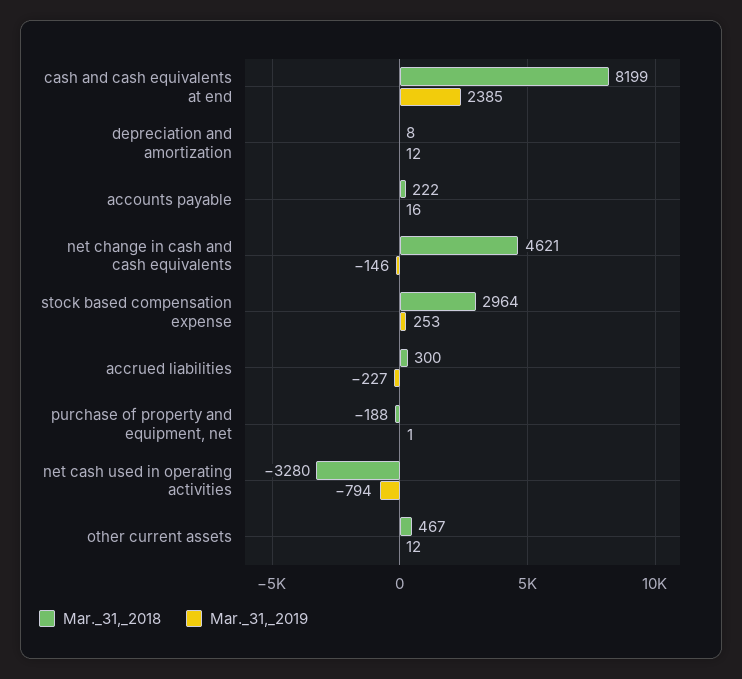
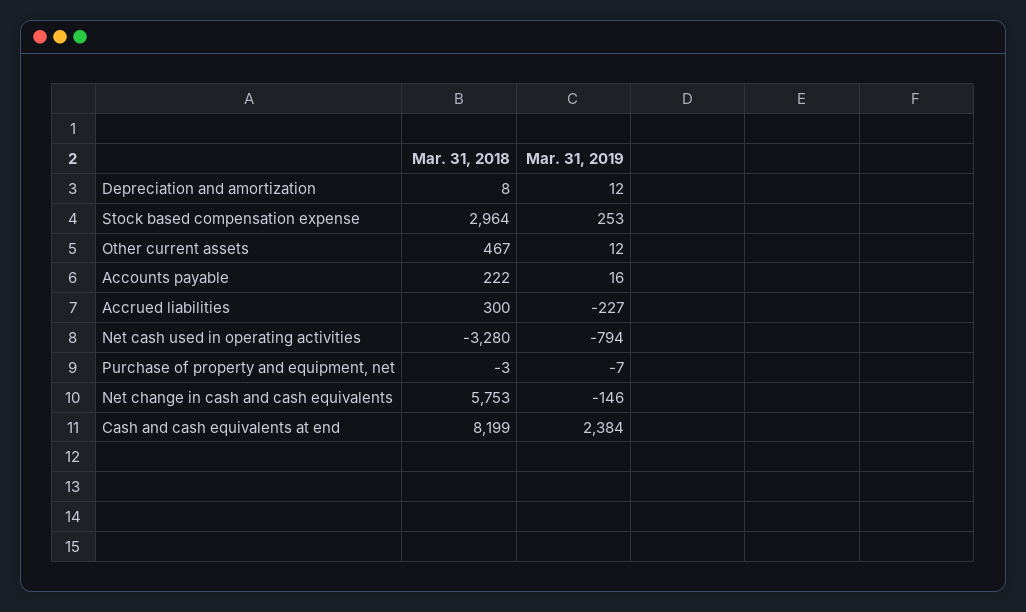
  {
    "Mar._31,_2018": {
      "cash and cash equivalents at end": 8199,
      "depreciation and amortization": 8,
      "accounts payable": 222,
-     "net change in cash and cash equivalents": 4621,
+     "net change in cash and cash equivalents": 5753,
      "stock based compensation expense": 2964,
      "accrued liabilities": 300,
-     "purchase of property and equipment, net": -188,
+     "purchase of property and equipment, net": -3,
      "net cash used in operating activities": -3280,
      "other current assets": 467
    },
    "Mar._31,_2019": {
-     "cash and cash equivalents at end": 2385,
+     "cash and cash equivalents at end": 2384,
      "depreciation and amortization": 12,
      "accounts payable": 16,
      "net change in cash and cash equivalents": -146,
      "stock based compensation expense": 253,
      "accrued liabilities": -227,
-     "purchase of property and equipment, net": 1,
+     "purchase of property and equipment, net": -7,
      "net cash used in operating activities": -794,
      "other current assets": 12
    }
  }

